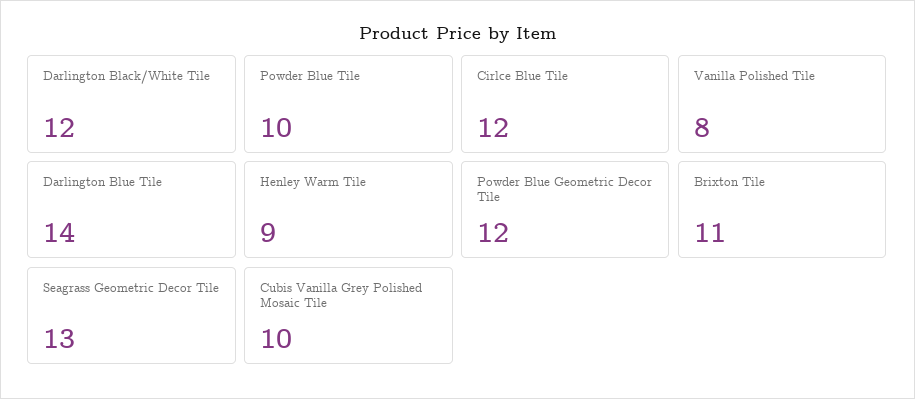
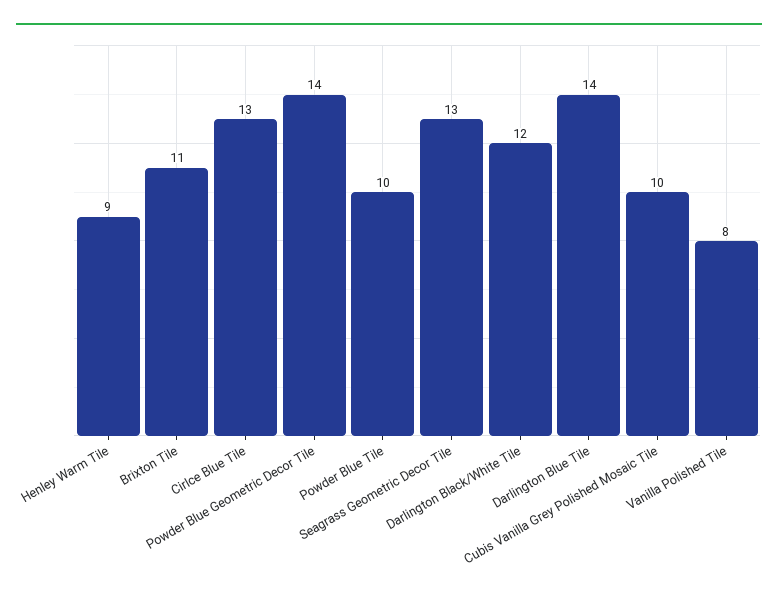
  {
    "Darlington Black/White Tile": 12,
    "Powder Blue Tile": 10,
-   "Cirlce Blue Tile": 12,
+   "Cirlce Blue Tile": 13,
    "Vanilla Polished Tile": 8,
    "Darlington Blue Tile": 14,
    "Henley Warm Tile": 9,
-   "Powder Blue Geometric Decor Tile": 12,
+   "Powder Blue Geometric Decor Tile": 14,
    "Brixton Tile": 11,
    "Seagrass Geometric Decor Tile": 13,
    "Cubis Vanilla Grey Polished Mosaic Tile": 10
  }

